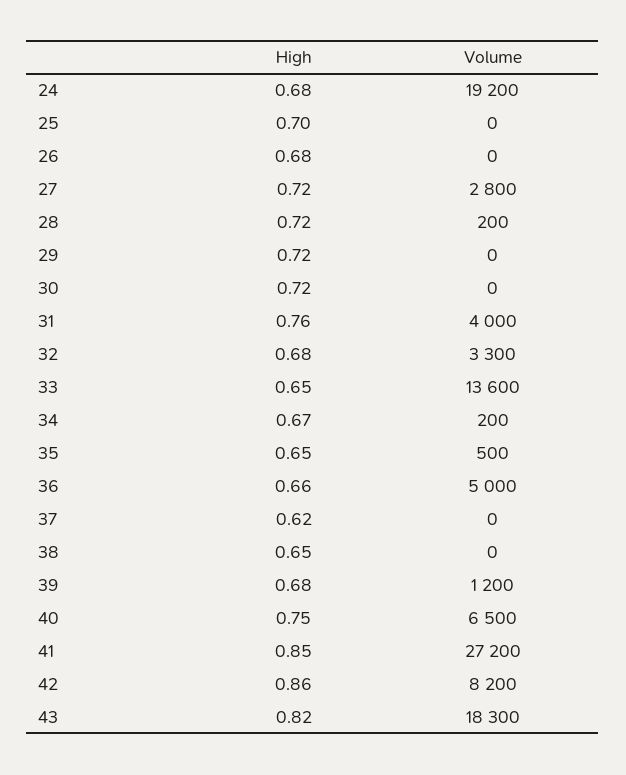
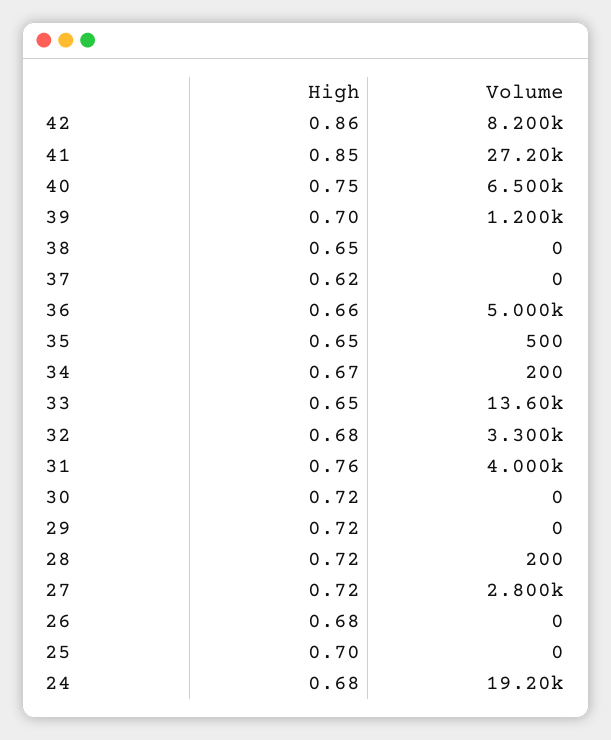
  {
    "High": {
      "24": 0.68,
      "25": 0.7,
      "26": 0.68,
      "27": 0.72,
      "28": 0.72,
      "29": 0.72,
      "30": 0.72,
      "31": 0.76,
      "32": 0.68,
      "33": 0.65,
      "34": 0.67,
      "35": 0.65,
      "36": 0.66,
      "37": 0.62,
      "38": 0.65,
-     "39": 0.68,
+     "39": 0.7,
      "40": 0.75,
      "41": 0.85,
-     "42": 0.86,
+     "42": 0.86
-     "43": 0.82
    },
    "Volume": {
      "24": 19200,
      "25": 0,
      "26": 0,
      "27": 2800,
      "28": 200,
      "29": 0,
      "30": 0,
      "31": 4000,
      "32": 3300,
      "33": 13600,
      "34": 200,
      "35": 500,
      "36": 5000,
      "37": 0,
      "38": 0,
      "39": 1200,
      "40": 6500,
      "41": 27200,
-     "42": 8200,
+     "42": 8200
-     "43": 18300
    }
  }

